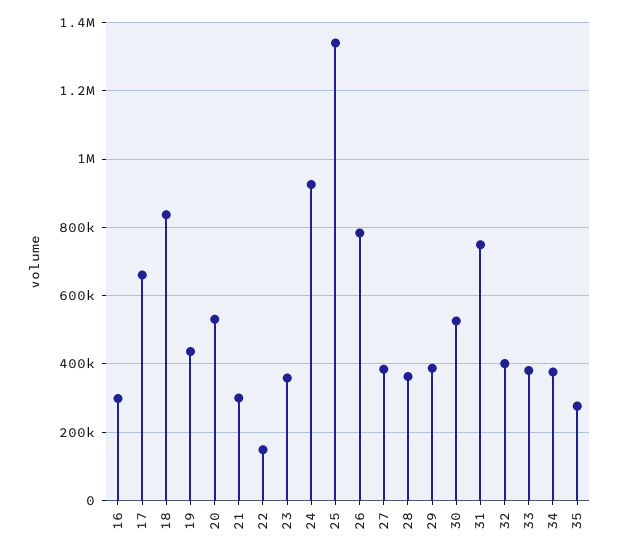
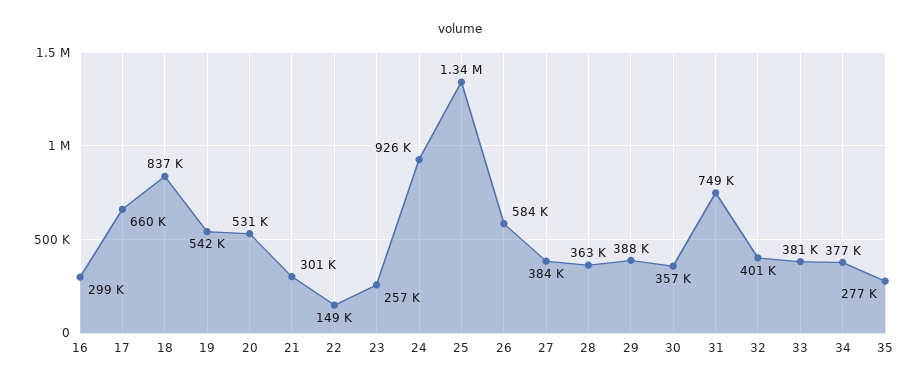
  {
    "16": 299000,
    "17": 660000,
    "18": 837000,
-   "19": 440000,
+   "19": 542000,
    "20": 531000,
    "21": 301000,
    "22": 149000,
-   "23": 360000,
+   "23": 257000,
    "24": 926000,
    "25": 1340000,
-   "26": 780000,
+   "26": 584000,
    "27": 384000,
    "28": 363000,
    "29": 388000,
-   "30": 520000,
+   "30": 357000,
    "31": 749000,
    "32": 401000,
    "33": 381000,
    "34": 377000,
    "35": 277000
  }

